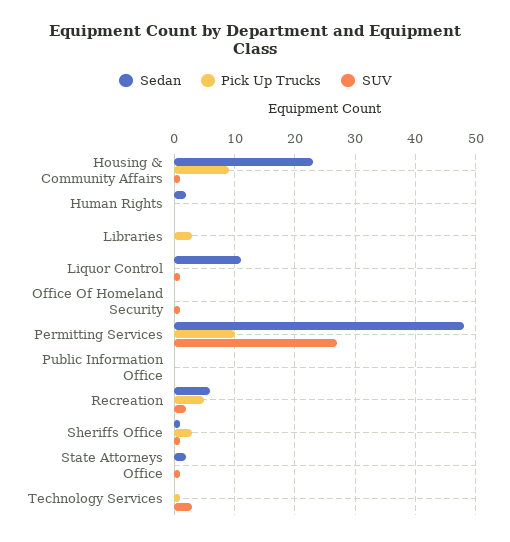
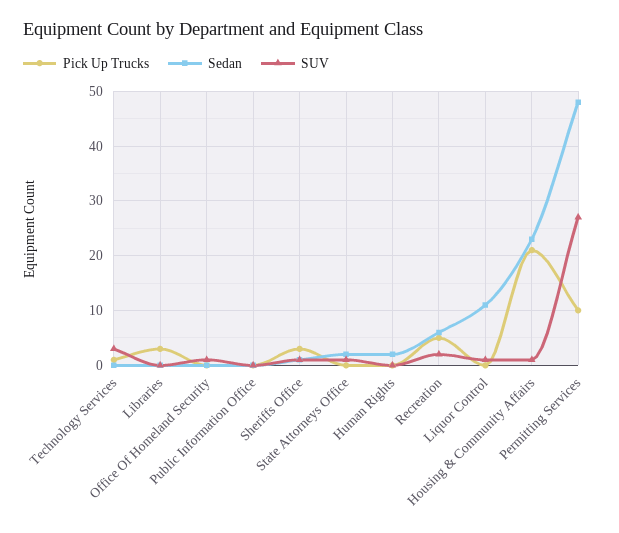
  {
    "Sedan": {
      "Housing & Community Affairs": 23,
      "Human Rights": 2,
      "Libraries": 0,
      "Liquor Control": 11,
      "Office Of Homeland Security": 0,
      "Permitting Services": 48,
      "Public Information Office": 0,
      "Recreation": 6,
      "Sheriffs Office": 1,
      "State Attorneys Office": 2,
      "Technology Services": 0
    },
    "Pick Up Trucks": {
-     "Housing & Community Affairs": 9,
+     "Housing & Community Affairs": 20,
      "Human Rights": 0,
      "Libraries": 3,
      "Liquor Control": 0,
      "Office Of Homeland Security": 0,
      "Permitting Services": 10,
      "Public Information Office": 0,
      "Recreation": 5,
      "Sheriffs Office": 3,
      "State Attorneys Office": 0,
      "Technology Services": 1
    },
    "SUV": {
      "Housing & Community Affairs": 1,
      "Human Rights": 0,
      "Libraries": 0,
      "Liquor Control": 1,
      "Office Of Homeland Security": 1,
      "Permitting Services": 27,
      "Public Information Office": 0,
      "Recreation": 2,
      "Sheriffs Office": 1,
      "State Attorneys Office": 1,
      "Technology Services": 3
    }
  }

